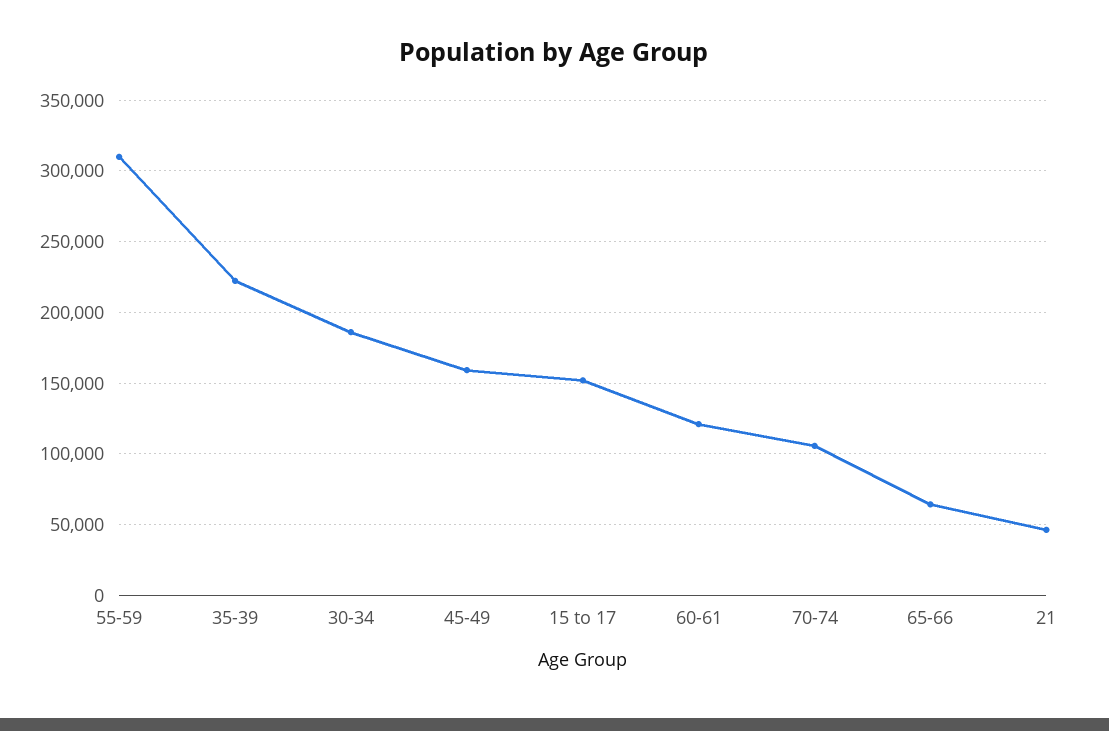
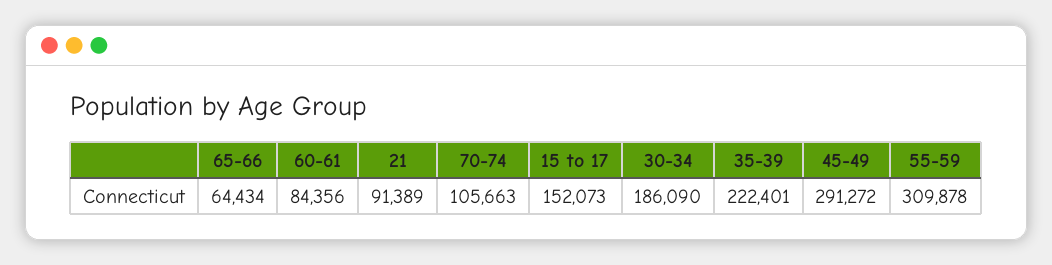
  {
    "55-59": 309878,
    "35-39": 222401,
    "30-34": 186090,
-   "45-49": 160000,
+   "45-49": 291272,
    "15 to 17": 152073,
-   "60-61": 120000,
+   "60-61": 84356,
    "70-74": 105663,
    "65-66": 64434,
-   "21": 45000
+   "21": 91389
  }

